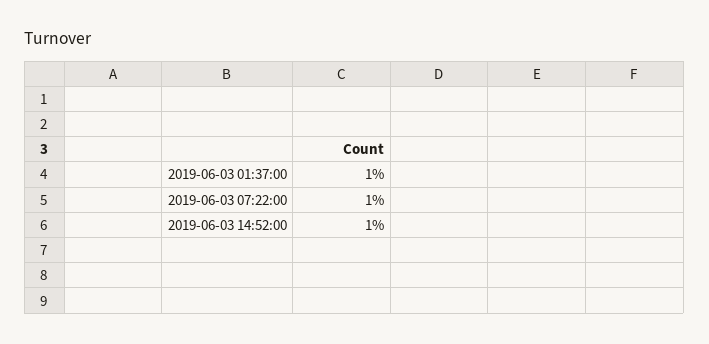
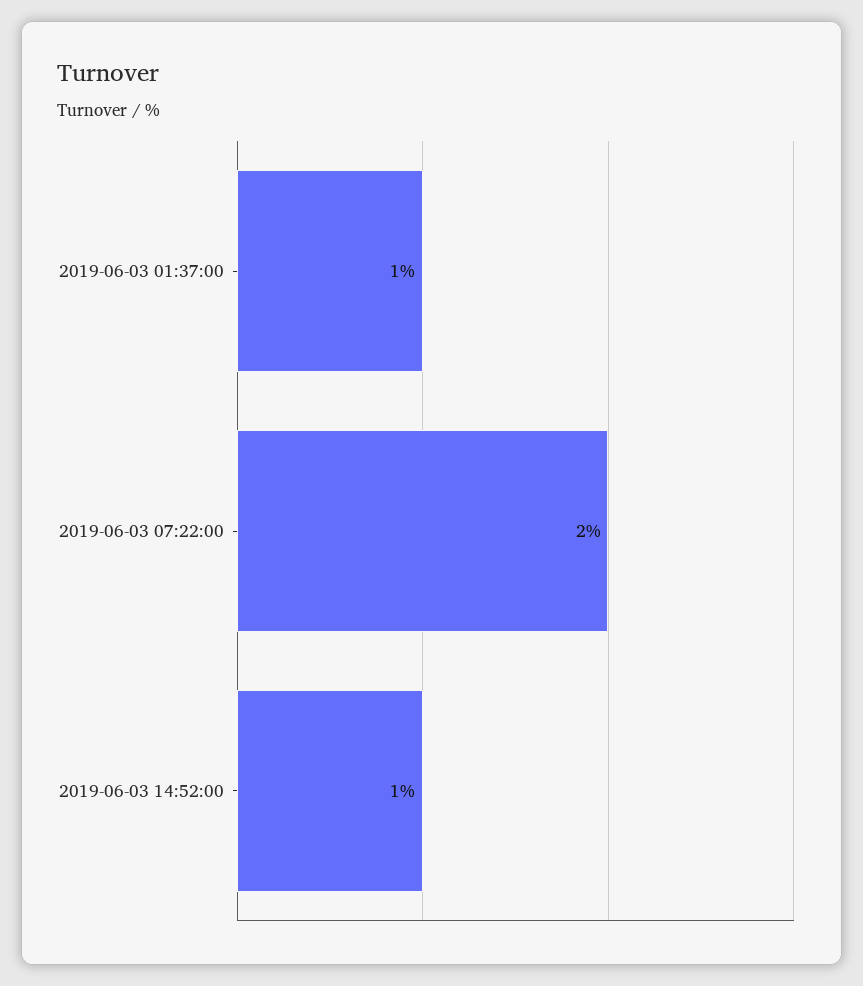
  {
    "2019-06-03 01:37:00": 1,
-   "2019-06-03 07:22:00": 1,
+   "2019-06-03 07:22:00": 2,
    "2019-06-03 14:52:00": 1
  }

